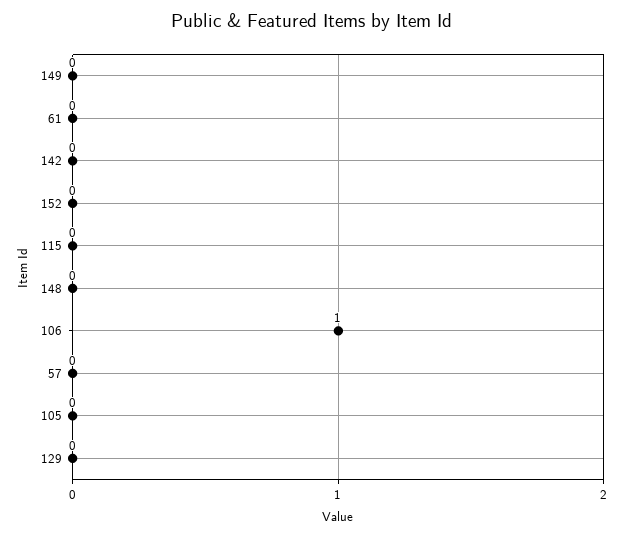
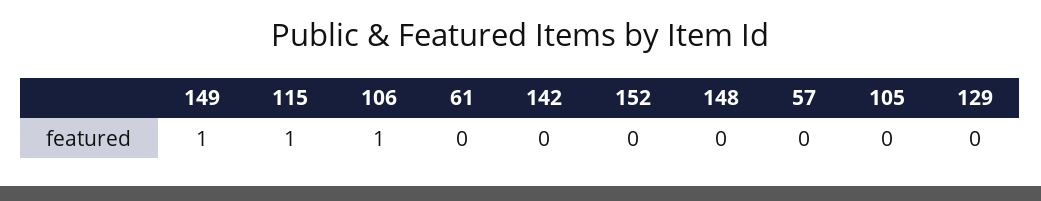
  {
-   "149": 0,
+   "149": 1,
    "61": 0,
    "142": 0,
    "152": 0,
-   "115": 0,
+   "115": 1,
    "148": 0,
    "106": 1,
    "57": 0,
    "105": 0,
    "129": 0
  }

